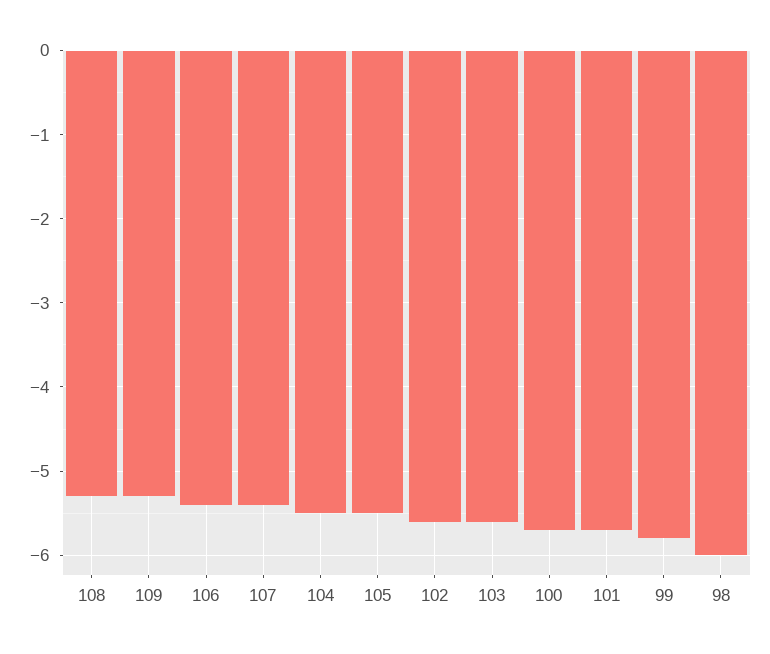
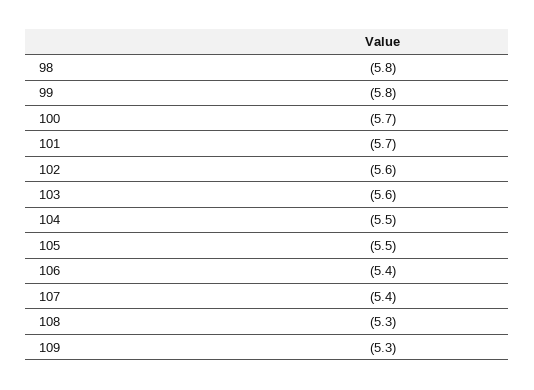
  {
    "108": -5.3,
    "109": -5.3,
    "106": -5.4,
    "107": -5.4,
    "104": -5.5,
    "105": -5.5,
    "102": -5.6,
    "103": -5.6,
    "100": -5.7,
    "101": -5.7,
    "99": -5.8,
-   "98": -6
+   "98": -5.8
  }

